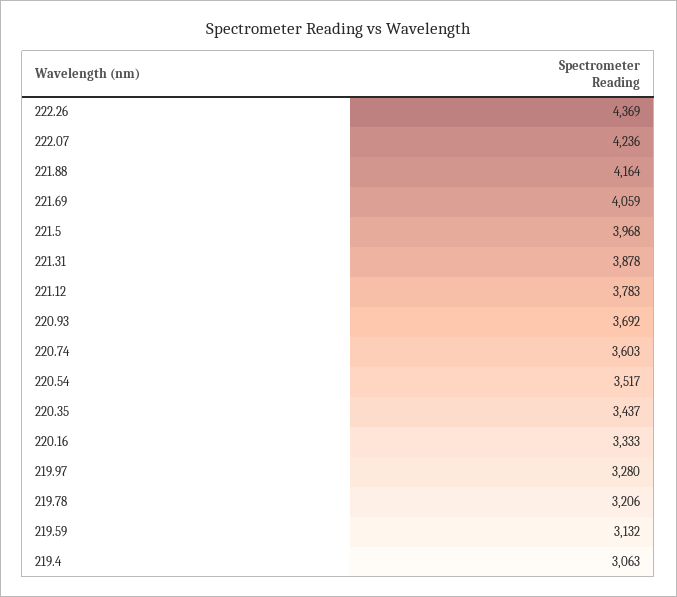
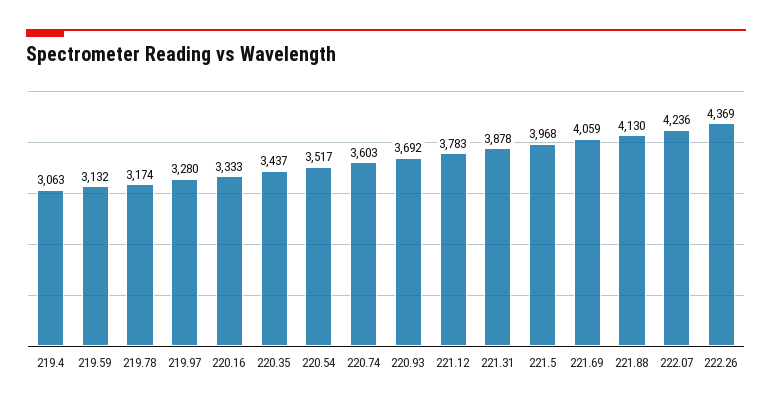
  {
    "222.26": 4369,
    "222.07": 4236,
-   "221.88": 4164,
+   "221.88": 4130,
    "221.69": 4059,
    "221.5": 3968,
    "221.31": 3878,
    "221.12": 3783,
    "220.93": 3692,
    "220.74": 3603,
    "220.54": 3517,
    "220.35": 3437,
    "220.16": 3333,
    "219.97": 3280,
-   "219.78": 3206,
+   "219.78": 3174,
    "219.59": 3132,
    "219.4": 3063
  }

